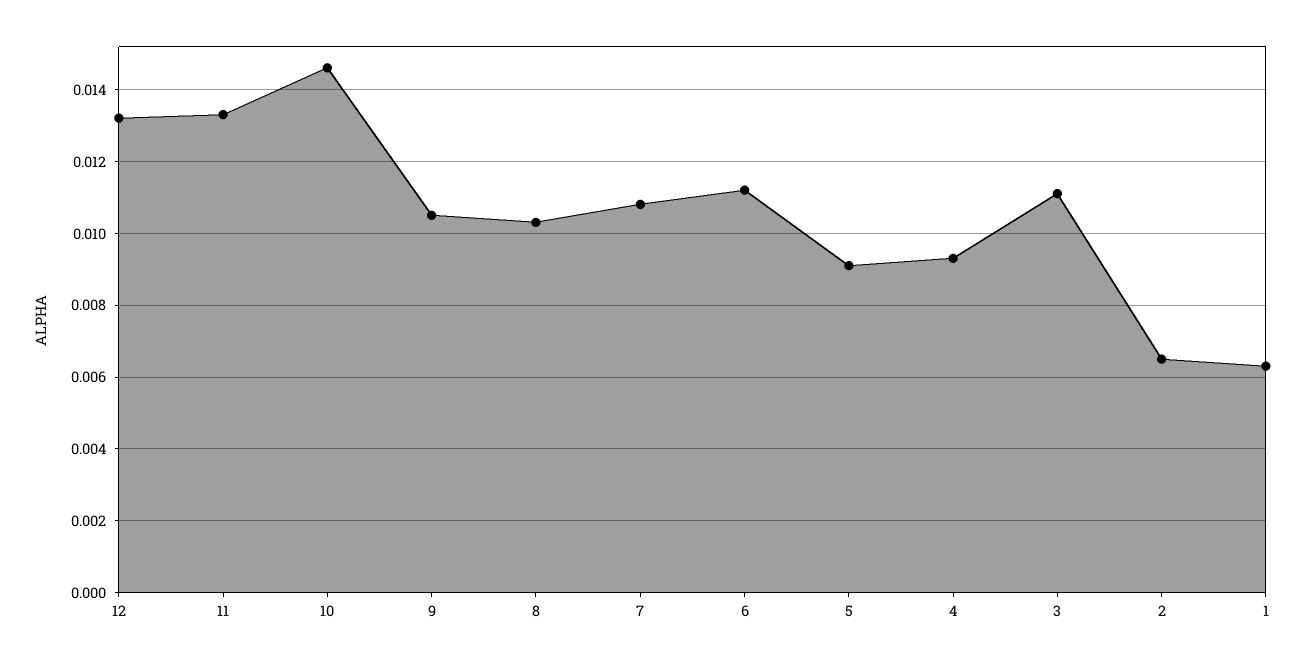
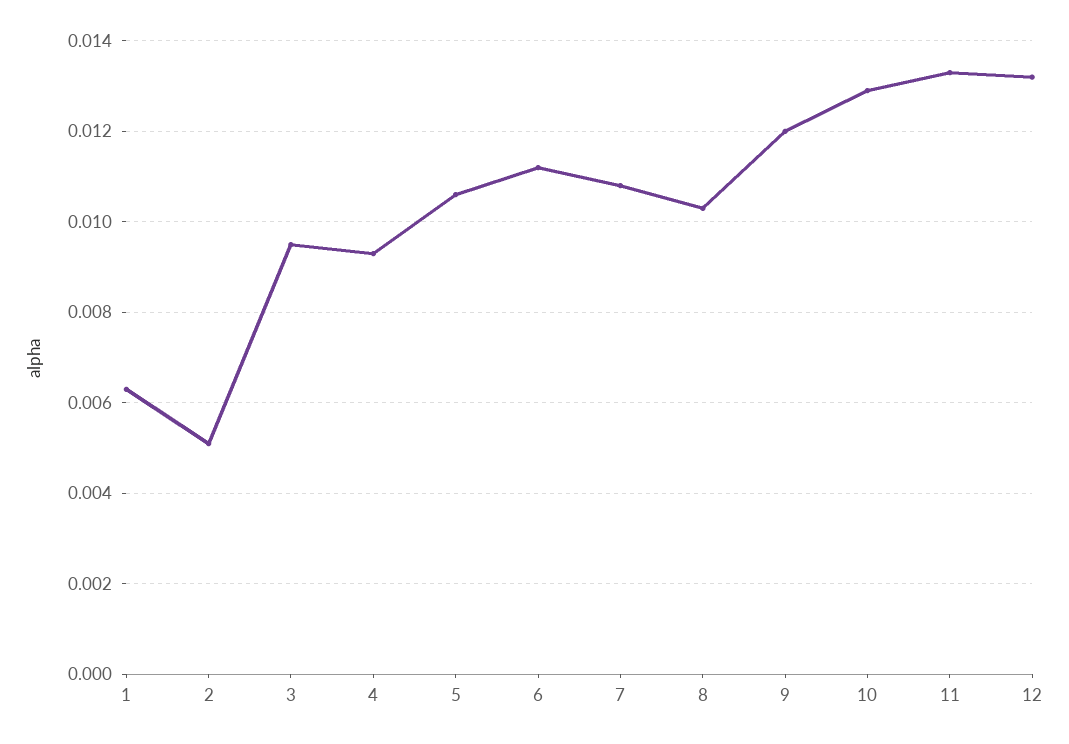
  {
    "12": 0.013,
    "11": 0.0135,
-   "10": 0.0145,
+   "10": 0.013,
-   "9": 0.0105,
+   "9": 0.012,
    "8": 0.0105,
    "7": 0.011,
    "6": 0.011,
-   "5": 0.009,
+   "5": 0.0105,
    "4": 0.0095,
-   "3": 0.011,
+   "3": 0.0095,
-   "2": 0.0065,
+   "2": 0.005,
    "1": 0.0065
  }

